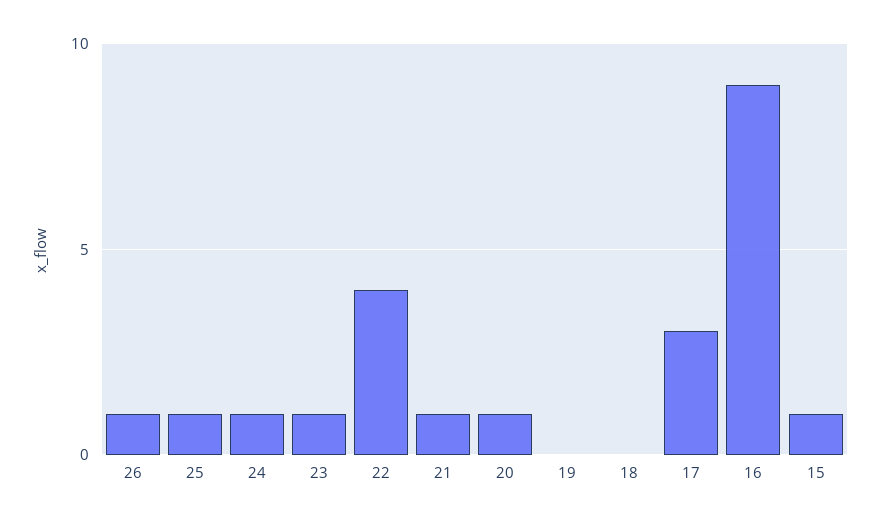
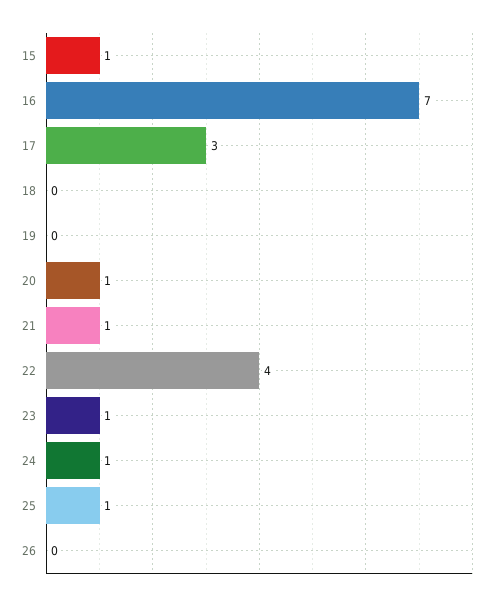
  {
-   "26": 1,
+   "26": 0,
    "25": 1,
    "24": 1,
    "23": 1,
    "22": 4,
    "21": 1,
    "20": 1,
    "19": 0,
    "18": 0,
    "17": 3,
-   "16": 9,
+   "16": 7,
    "15": 1
  }

